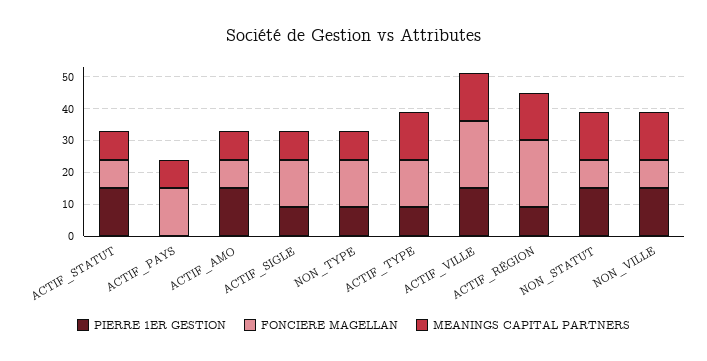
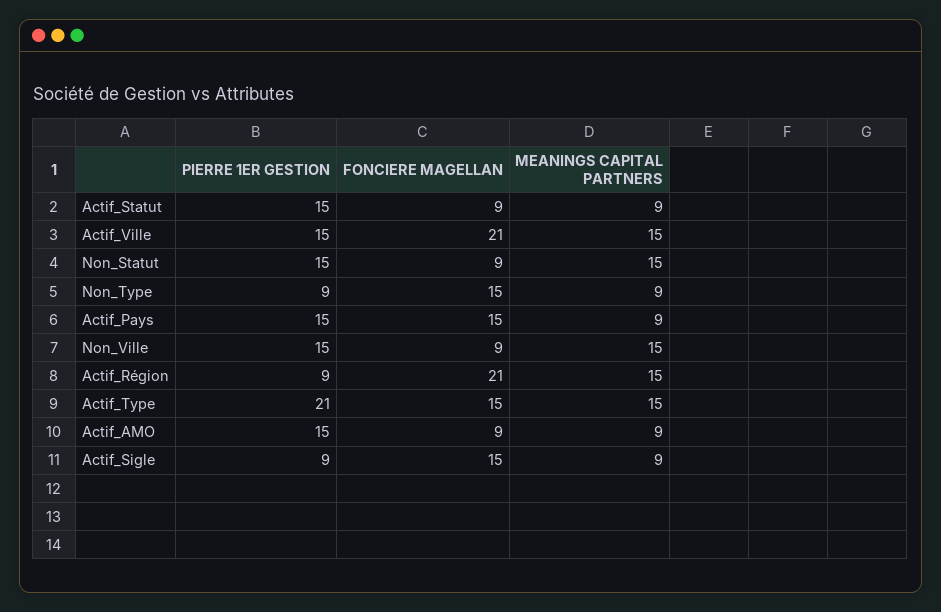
  {
    "PIERRE 1ER GESTION": {
      "ACTIF_STATUT": 15,
-     "ACTIF_PAYS": 0,
+     "ACTIF_PAYS": 15,
      "ACTIF_AMO": 15,
      "ACTIF_SIGLE": 9,
      "NON_TYPE": 9,
-     "ACTIF_TYPE": 10,
+     "ACTIF_TYPE": 21,
      "ACTIF_VILLE": 15,
      "ACTIF_RÉGION": 9,
      "NON_STATUT": 15,
      "NON_VILLE": 15
    },
    "FONCIERE MAGELLAN": {
      "ACTIF_STATUT": 9,
      "ACTIF_PAYS": 15,
      "ACTIF_AMO": 9,
      "ACTIF_SIGLE": 15,
      "NON_TYPE": 15,
      "ACTIF_TYPE": 15,
      "ACTIF_VILLE": 21,
      "ACTIF_RÉGION": 21,
      "NON_STATUT": 9,
      "NON_VILLE": 9
    },
    "MEANINGS CAPITAL PARTNERS": {
      "ACTIF_STATUT": 9,
      "ACTIF_PAYS": 9,
      "ACTIF_AMO": 9,
      "ACTIF_SIGLE": 9,
      "NON_TYPE": 9,
      "ACTIF_TYPE": 15,
      "ACTIF_VILLE": 15,
      "ACTIF_RÉGION": 15,
      "NON_STATUT": 15,
      "NON_VILLE": 15
    }
  }

